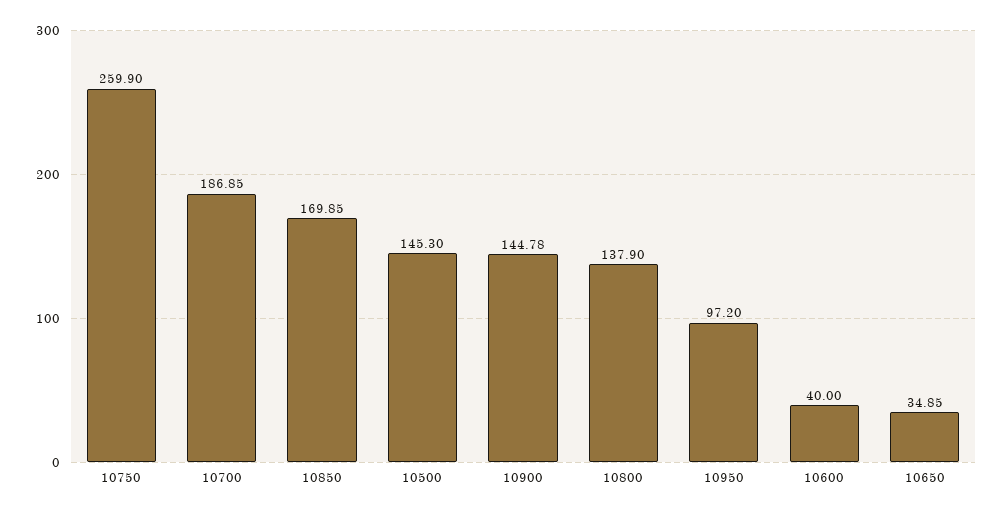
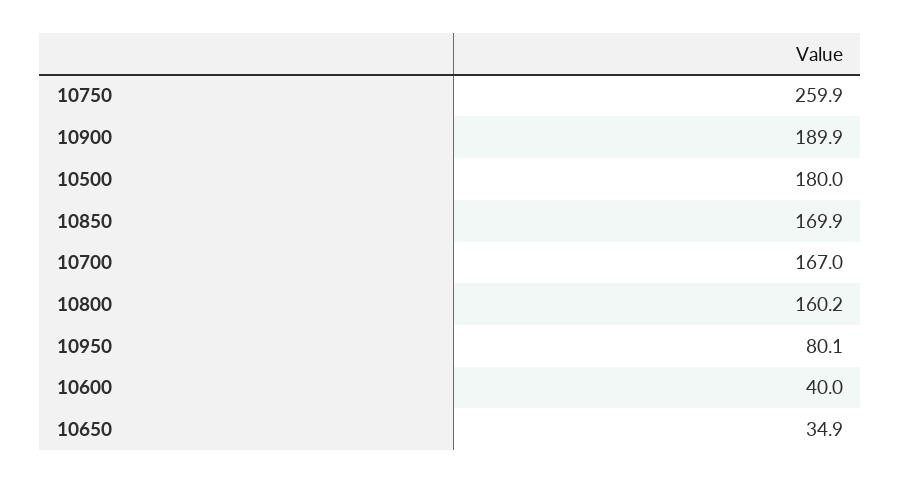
  {
    "10750": 259.9,
-   "10700": 186.85,
+   "10700": 167,
    "10850": 169.85,
-   "10500": 145.3,
+   "10500": 180,
-   "10900": 144.78,
+   "10900": 189.9,
-   "10800": 137.9,
+   "10800": 160.2,
-   "10950": 97.2,
+   "10950": 80.1,
    "10600": 40,
    "10650": 34.85
  }

